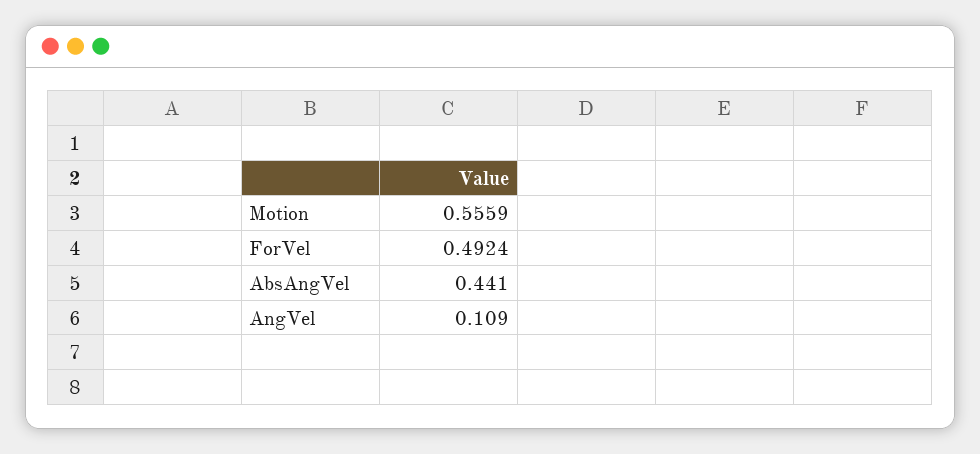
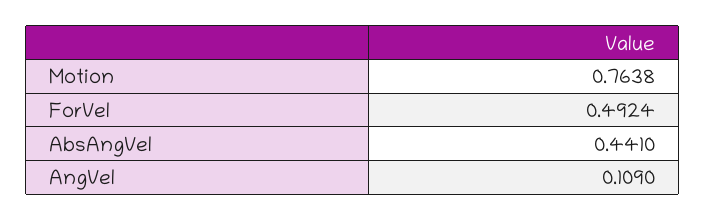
  {
-   "Motion": 0.5559,
+   "Motion": 0.7638,
    "ForVel": 0.4924,
    "AbsAngVel": 0.441,
    "AngVel": 0.109
  }

